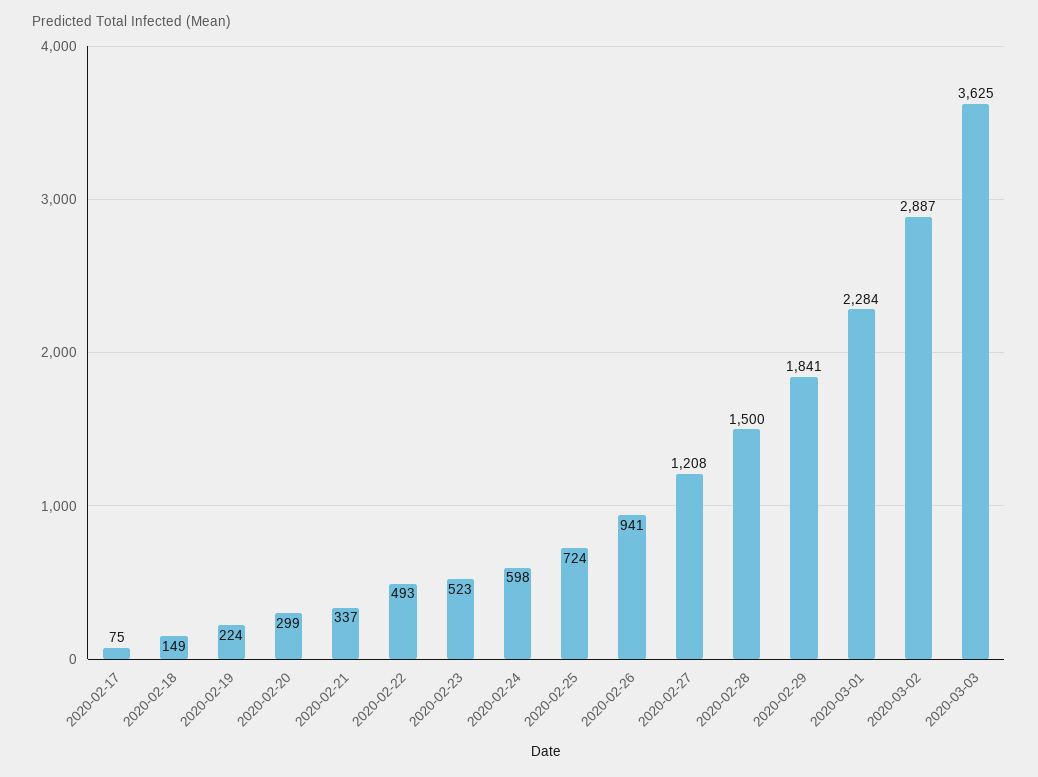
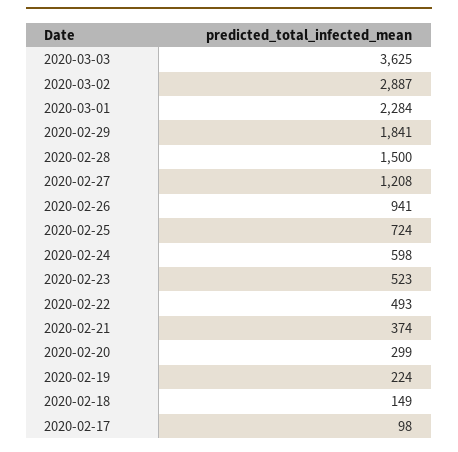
  {
-   "2020-02-17": 75,
+   "2020-02-17": 98,
    "2020-02-18": 149,
    "2020-02-19": 224,
    "2020-02-20": 299,
-   "2020-02-21": 337,
+   "2020-02-21": 374,
    "2020-02-22": 493,
    "2020-02-23": 523,
    "2020-02-24": 598,
    "2020-02-25": 724,
    "2020-02-26": 941,
    "2020-02-27": 1208,
    "2020-02-28": 1500,
    "2020-02-29": 1841,
    "2020-03-01": 2284,
    "2020-03-02": 2887,
    "2020-03-03": 3625
  }

